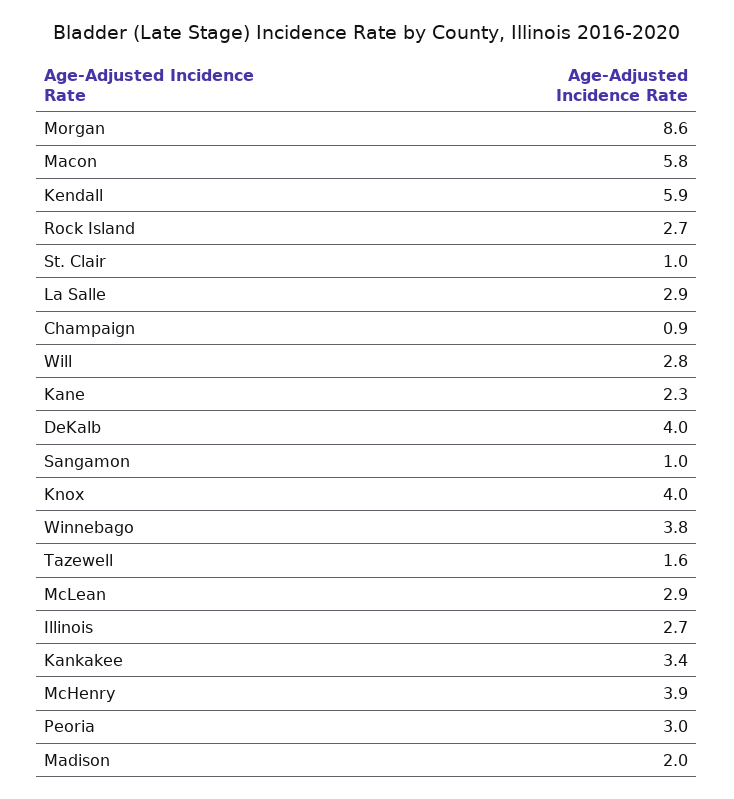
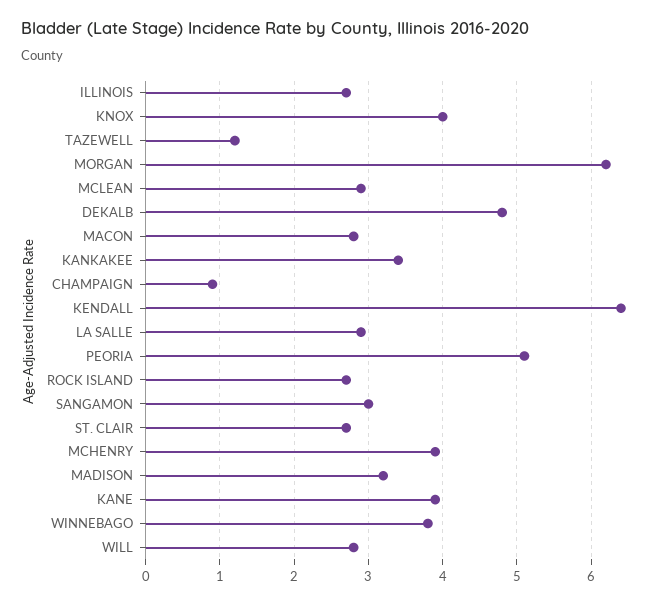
  {
-   "Morgan": 8.6,
+   "Morgan": 6.2,
-   "Macon": 5.8,
+   "Macon": 2.8,
-   "Kendall": 5.9,
+   "Kendall": 6.4,
    "Rock Island": 2.7,
-   "St. Clair": 1,
+   "St. Clair": 2.7,
    "La Salle": 2.9,
    "Champaign": 0.9,
    "Will": 2.8,
-   "Kane": 2.3,
+   "Kane": 3.9,
-   "DeKalb": 4,
+   "DeKalb": 4.8,
-   "Sangamon": 1,
+   "Sangamon": 3,
    "Knox": 4,
    "Winnebago": 3.8,
-   "Tazewell": 1.6,
+   "Tazewell": 1.2,
    "McLean": 2.9,
    "Illinois": 2.7,
    "Kankakee": 3.4,
    "McHenry": 3.9,
-   "Peoria": 3,
+   "Peoria": 5.1,
-   "Madison": 2
+   "Madison": 3.2
  }

